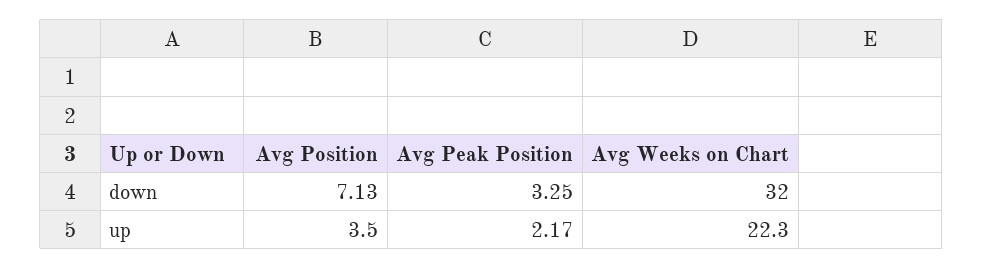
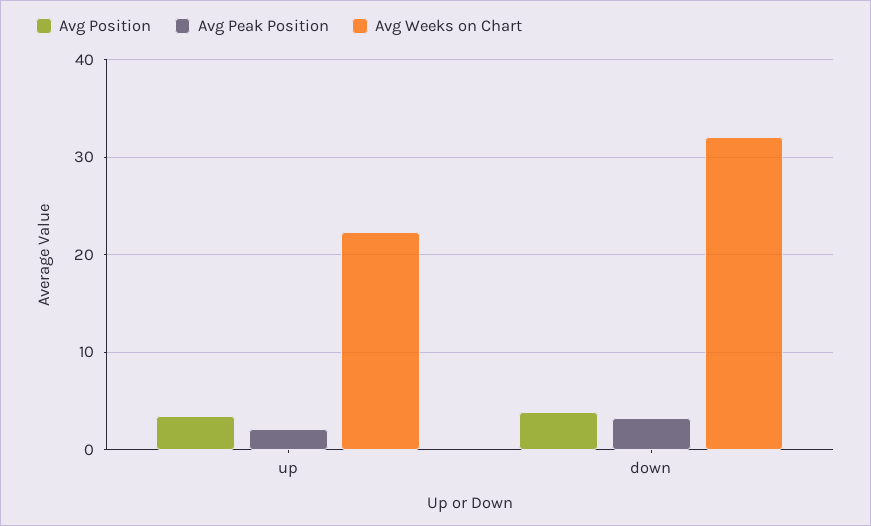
  {
    "Avg Position": {
-     "down": 7.13,
+     "down": 4,
      "up": 3.5
    },
    "Avg Peak Position": {
      "down": 3.25,
      "up": 2.17
    },
    "Avg Weeks on Chart": {
      "down": 32,
      "up": 22.3
    }
  }

